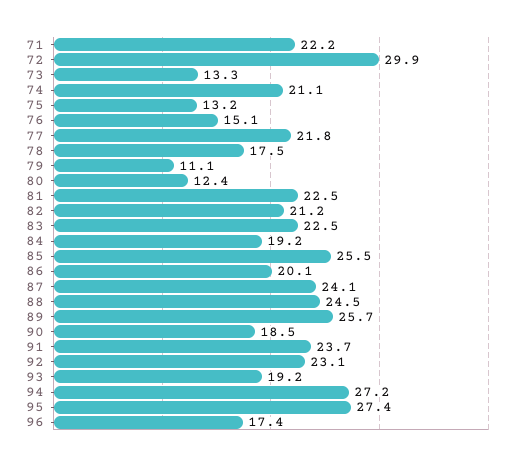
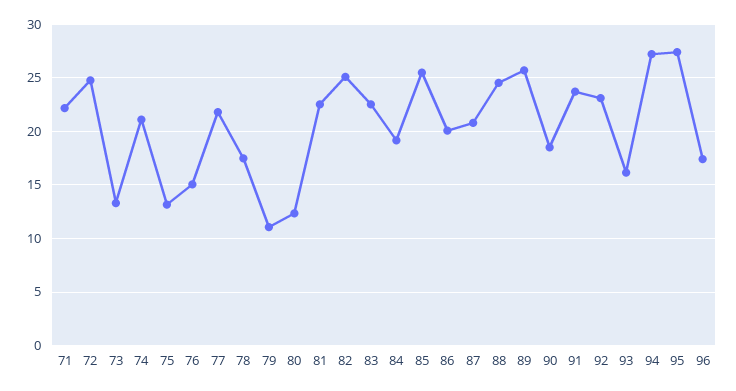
  {
    "71": 22.2,
-   "72": 29.9,
+   "72": 25,
    "73": 13.3,
    "74": 21.1,
    "75": 13.2,
    "76": 15.1,
    "77": 21.8,
    "78": 17.5,
    "79": 11.1,
    "80": 12.4,
    "81": 22.5,
-   "82": 21.2,
+   "82": 25,
    "83": 22.5,
    "84": 19.2,
    "85": 25.5,
    "86": 20.1,
-   "87": 24.1,
+   "87": 21,
    "88": 24.5,
    "89": 25.7,
    "90": 18.5,
    "91": 23.7,
    "92": 23.1,
-   "93": 19.2,
+   "93": 16,
    "94": 27.2,
    "95": 27.4,
    "96": 17.4
  }

